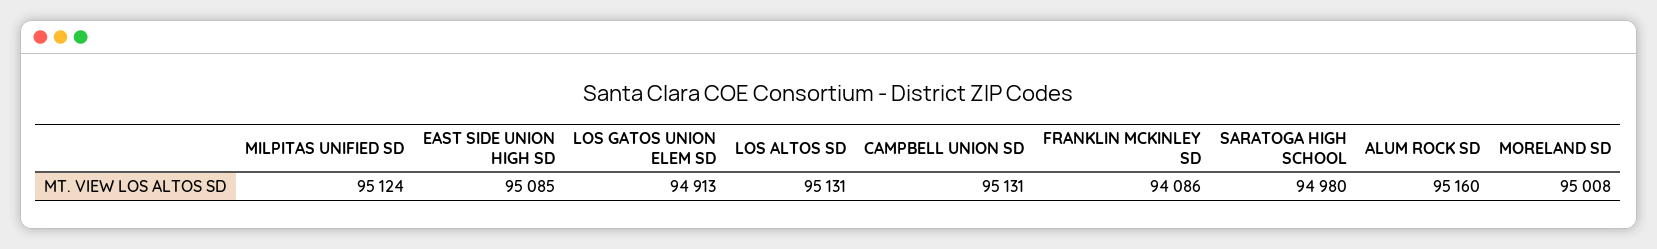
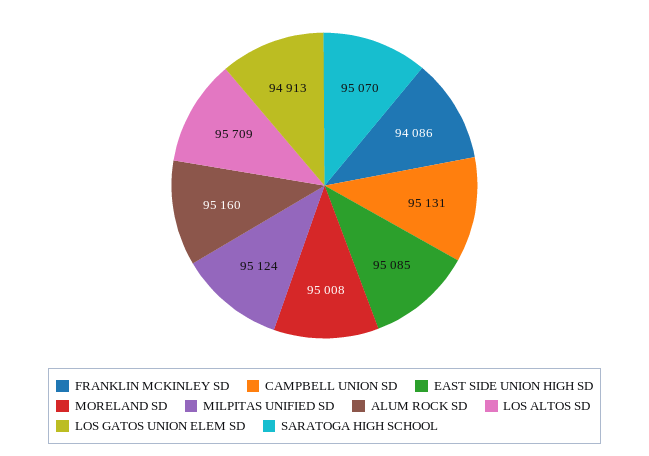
  {
    "MILPITAS UNIFIED SD": 95124,
    "EAST SIDE UNION HIGH SD": 95085,
    "LOS GATOS UNION ELEM SD": 94913,
-   "LOS ALTOS SD": 95131,
+   "LOS ALTOS SD": 95709,
    "CAMPBELL UNION SD": 95131,
    "FRANKLIN MCKINLEY SD": 94086,
-   "SARATOGA HIGH SCHOOL": 94980,
+   "SARATOGA HIGH SCHOOL": 95070,
    "ALUM ROCK SD": 95160,
    "MORELAND SD": 95008
  }

